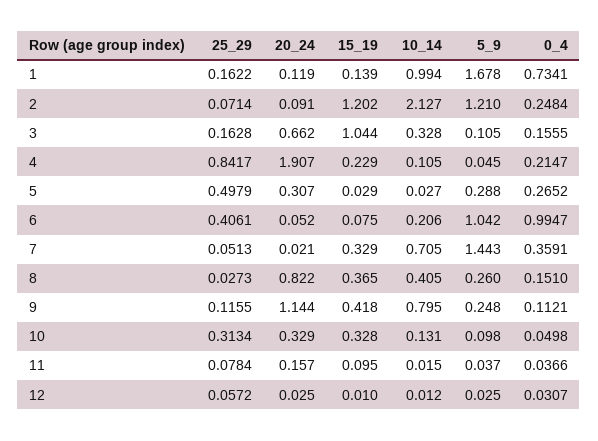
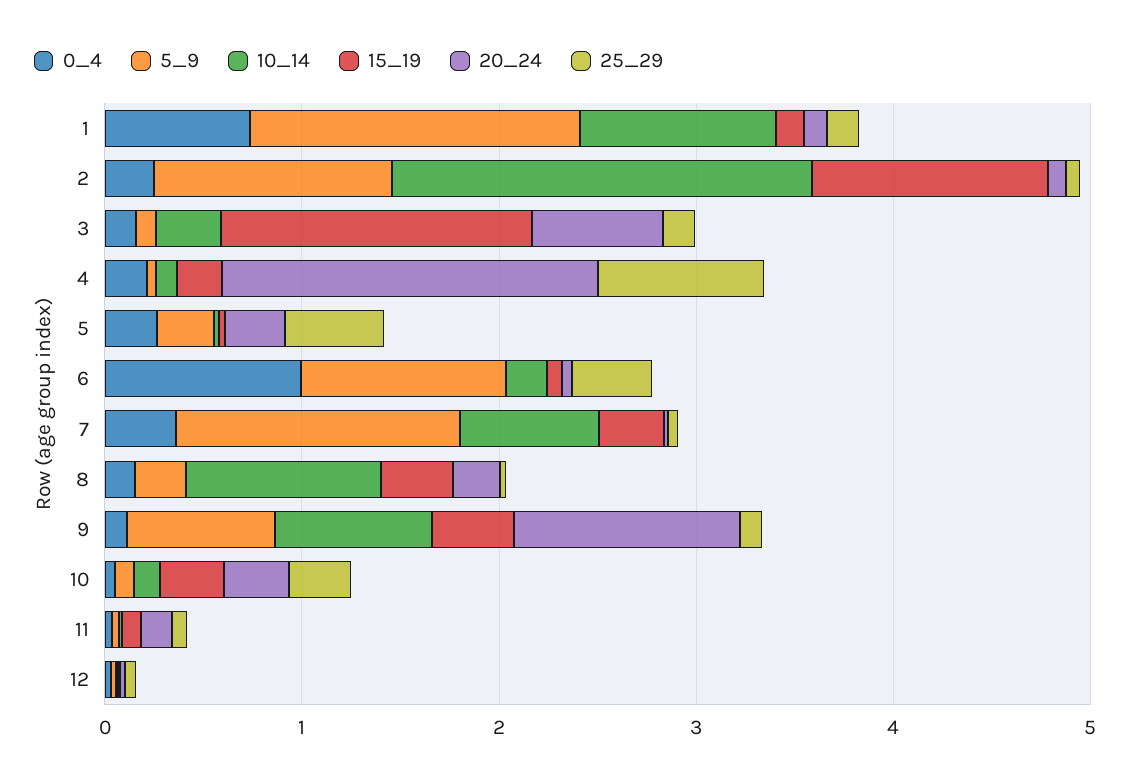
  {
    "25_29": {
      "1": 0.1622,
      "2": 0.0714,
      "3": 0.1628,
      "4": 0.8417,
      "5": 0.4979,
      "6": 0.4061,
      "7": 0.0513,
      "8": 0.0273,
      "9": 0.1155,
      "10": 0.3134,
      "11": 0.0784,
      "12": 0.0572
    },
    "20_24": {
      "1": 0.119,
      "2": 0.091,
      "3": 0.662,
      "4": 1.907,
      "5": 0.307,
      "6": 0.052,
      "7": 0.021,
-     "8": 0.822,
+     "8": 0.2,
      "9": 1.144,
      "10": 0.329,
      "11": 0.157,
      "12": 0.025
    },
    "15_19": {
      "1": 0.139,
      "2": 1.202,
-     "3": 1.044,
+     "3": 1.6,
      "4": 0.229,
      "5": 0.029,
      "6": 0.075,
      "7": 0.329,
      "8": 0.365,
      "9": 0.418,
      "10": 0.328,
      "11": 0.095,
      "12": 0.01
    },
    "10_14": {
      "1": 0.994,
      "2": 2.127,
      "3": 0.328,
      "4": 0.105,
      "5": 0.027,
      "6": 0.206,
      "7": 0.705,
-     "8": 0.405,
+     "8": 1,
      "9": 0.795,
      "10": 0.131,
      "11": 0.015,
      "12": 0.012
    },
    "5_9": {
      "1": 1.678,
      "2": 1.21,
      "3": 0.105,
      "4": 0.045,
      "5": 0.288,
      "6": 1.042,
      "7": 1.443,
      "8": 0.26,
-     "9": 0.248,
+     "9": 0.8,
      "10": 0.098,
      "11": 0.037,
      "12": 0.025
    },
    "0_4": {
      "1": 0.7341,
      "2": 0.2484,
      "3": 0.1555,
      "4": 0.2147,
      "5": 0.2652,
      "6": 0.9947,
      "7": 0.3591,
      "8": 0.151,
      "9": 0.1121,
      "10": 0.0498,
      "11": 0.0366,
      "12": 0.0307
    }
  }

